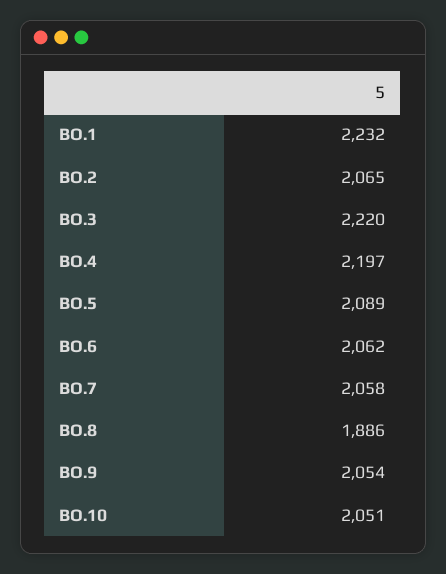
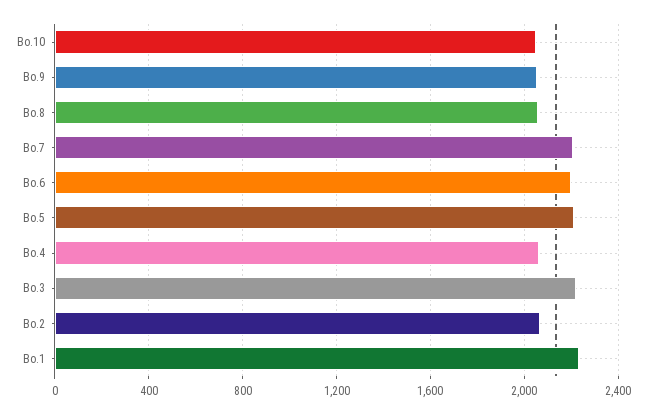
  {
    "BO.1": 2232,
    "BO.2": 2065,
    "BO.3": 2220,
-   "BO.4": 2197,
+   "BO.4": 2050,
-   "BO.5": 2089,
+   "BO.5": 2200,
-   "BO.6": 2062,
+   "BO.6": 2200,
-   "BO.7": 2058,
+   "BO.7": 2200,
-   "BO.8": 1886,
+   "BO.8": 2050,
    "BO.9": 2054,
    "BO.10": 2051
  }

